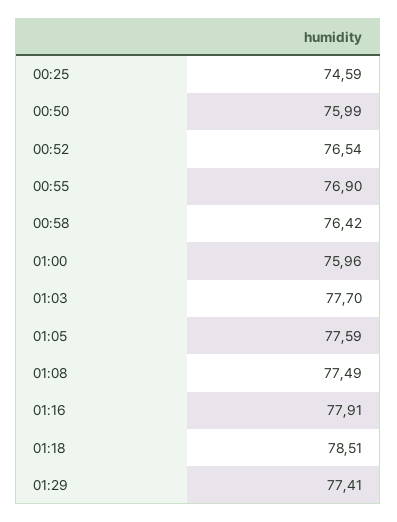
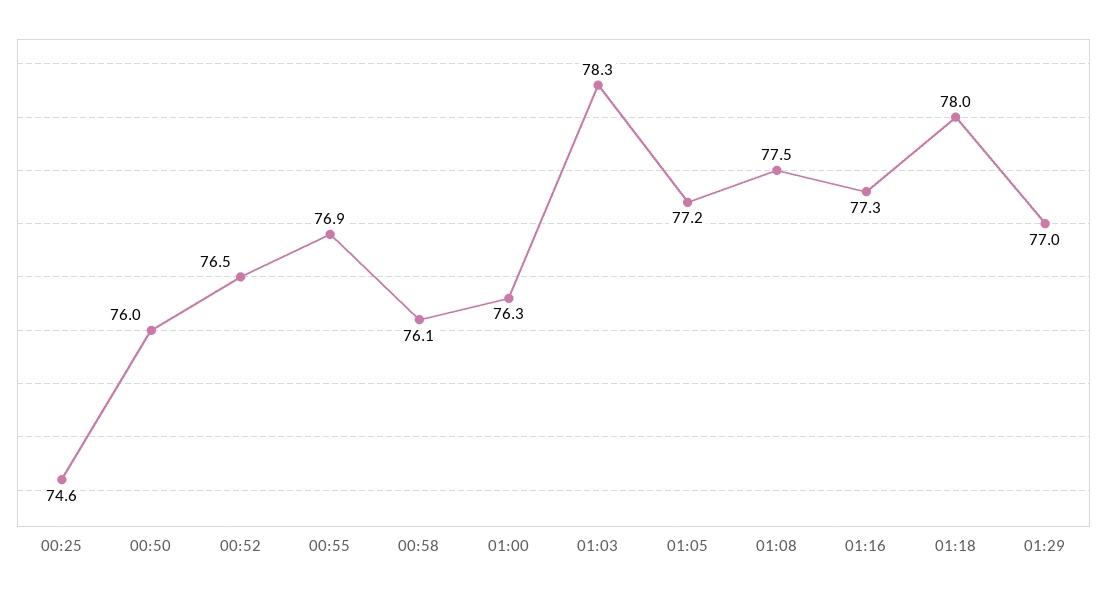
  {
    "00:25": 74.59,
    "00:50": 75.99,
    "00:52": 76.54,
    "00:55": 76.9,
-   "00:58": 76.42,
+   "00:58": 76.1,
-   "01:00": 75.96,
+   "01:00": 76.3,
-   "01:03": 77.7,
+   "01:03": 78.3,
-   "01:05": 77.59,
+   "01:05": 77.2,
    "01:08": 77.49,
-   "01:16": 77.91,
+   "01:16": 77.3,
-   "01:18": 78.51,
+   "01:18": 78,
-   "01:29": 77.41
+   "01:29": 77
  }

